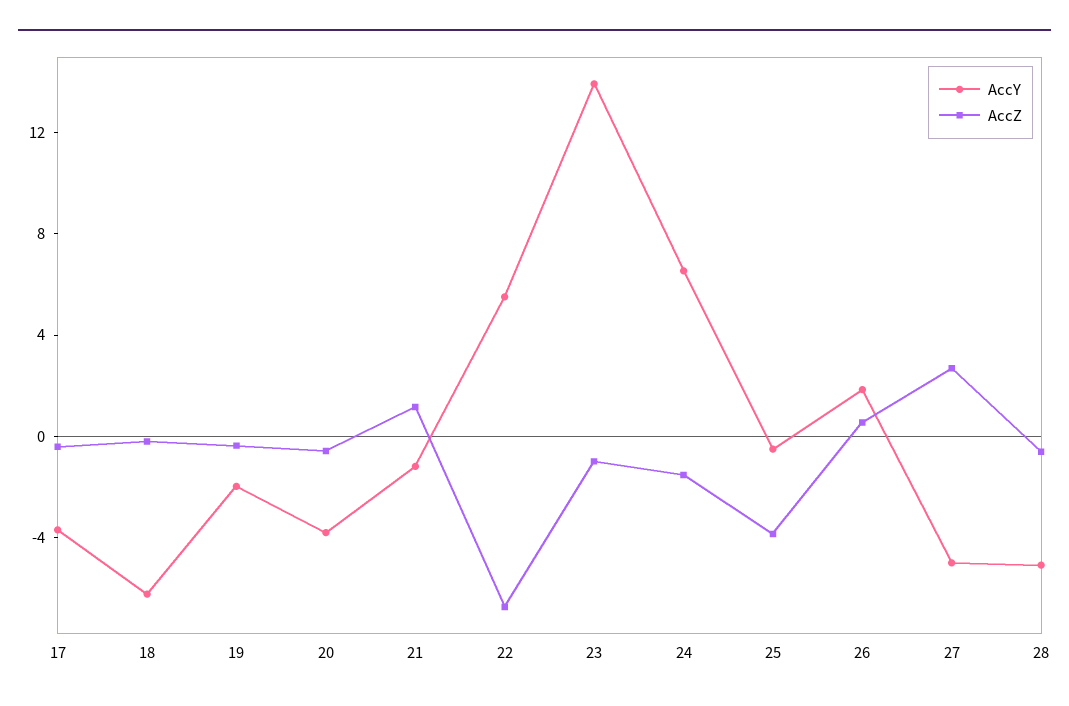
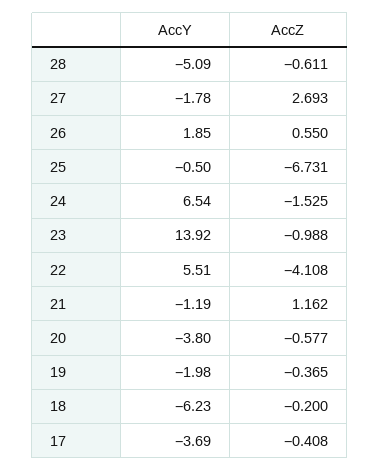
  {
    "AccY": {
      "17": -3.69,
      "18": -6.23,
      "19": -1.98,
      "20": -3.8,
      "21": -1.19,
      "22": 5.51,
      "23": 13.92,
      "24": 6.54,
      "25": -0.5,
      "26": 1.85,
-     "27": -5,
+     "27": -1.78,
      "28": -5.09
    },
    "AccZ": {
      "17": -0.408,
      "18": -0.2,
      "19": -0.365,
      "20": -0.577,
      "21": 1.162,
-     "22": -7,
+     "22": -4.108,
      "23": -0.988,
      "24": -1.525,
-     "25": -4,
+     "25": -6.731,
      "26": 0.55,
      "27": 2.693,
      "28": -0.611
    }
  }

